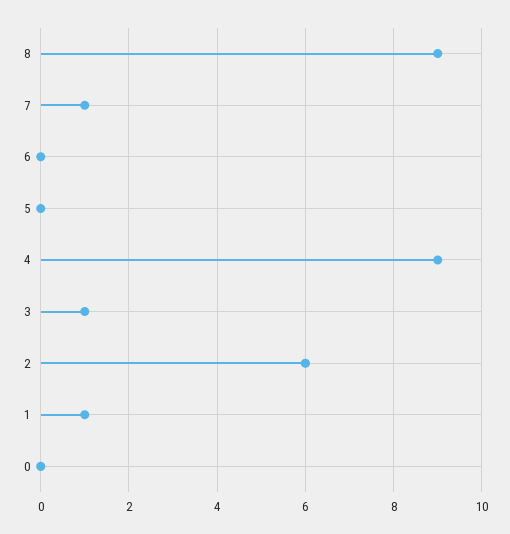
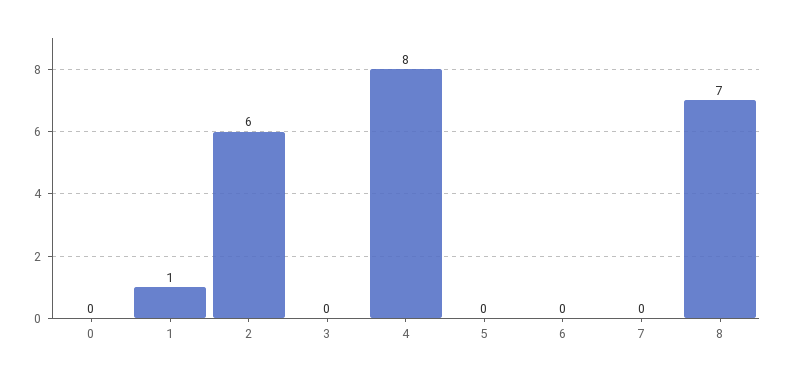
  {
-   "8": 9,
+   "8": 7,
-   "7": 1,
+   "7": 0,
    "6": 0,
    "5": 0,
-   "4": 9,
+   "4": 8,
-   "3": 1,
+   "3": 0,
    "2": 6,
    "1": 1,
    "0": 0
  }

